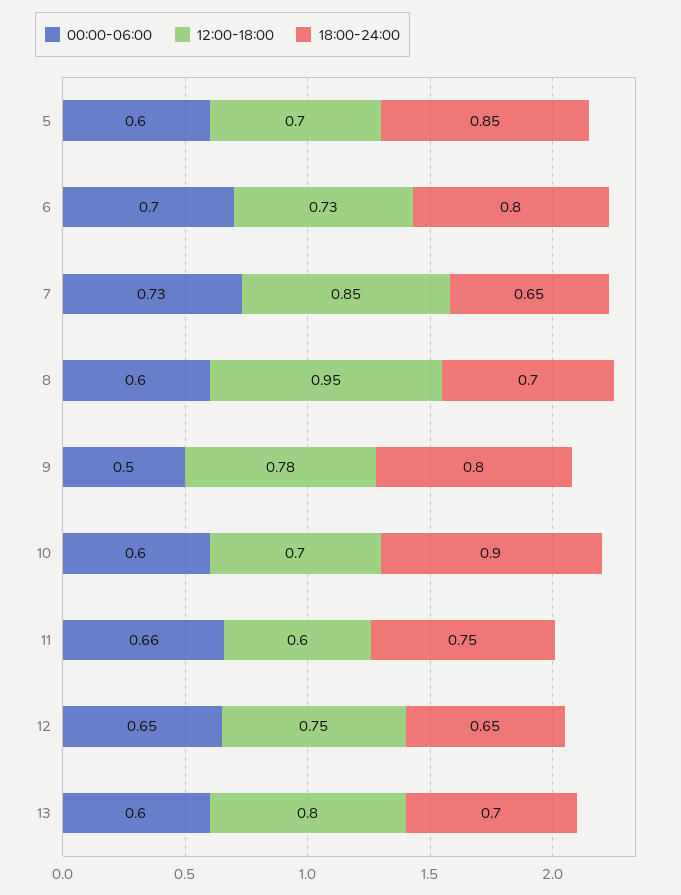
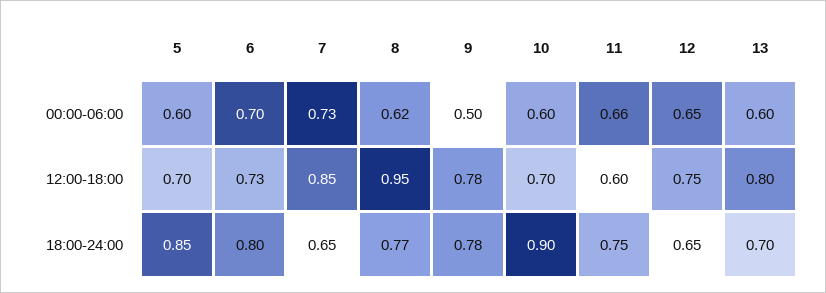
  {
    "00:00-06:00": {
      "5": 0.6,
      "6": 0.7,
      "7": 0.73,
-     "8": 0.6,
+     "8": 0.62,
      "9": 0.5,
      "10": 0.6,
      "11": 0.66,
      "12": 0.65,
      "13": 0.6
    },
    "12:00-18:00": {
      "5": 0.7,
      "6": 0.73,
      "7": 0.85,
      "8": 0.95,
      "9": 0.78,
      "10": 0.7,
      "11": 0.6,
      "12": 0.75,
      "13": 0.8
    },
    "18:00-24:00": {
      "5": 0.85,
      "6": 0.8,
      "7": 0.65,
-     "8": 0.7,
+     "8": 0.77,
-     "9": 0.8,
+     "9": 0.78,
      "10": 0.9,
      "11": 0.75,
      "12": 0.65,
      "13": 0.7
    }
  }

